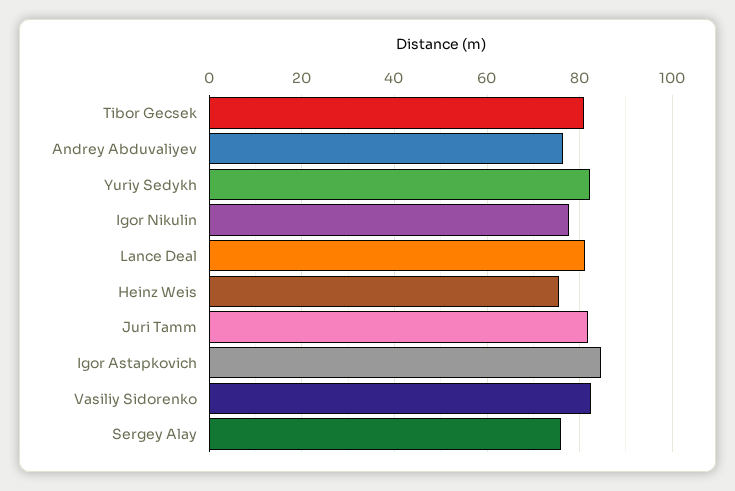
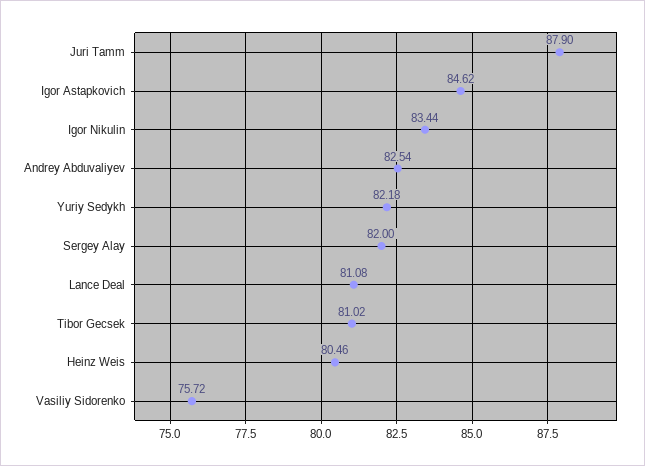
  {
    "Tibor Gecsek": 81.02,
-   "Andrey Abduvaliyev": 76,
+   "Andrey Abduvaliyev": 82.54,
    "Yuriy Sedykh": 82.18,
-   "Igor Nikulin": 78,
+   "Igor Nikulin": 83.44,
    "Lance Deal": 81.08,
-   "Heinz Weis": 76,
+   "Heinz Weis": 80.46,
-   "Juri Tamm": 82,
+   "Juri Tamm": 87.9,
    "Igor Astapkovich": 84.62,
-   "Vasiliy Sidorenko": 82,
+   "Vasiliy Sidorenko": 75.72,
-   "Sergey Alay": 76
+   "Sergey Alay": 82
  }

